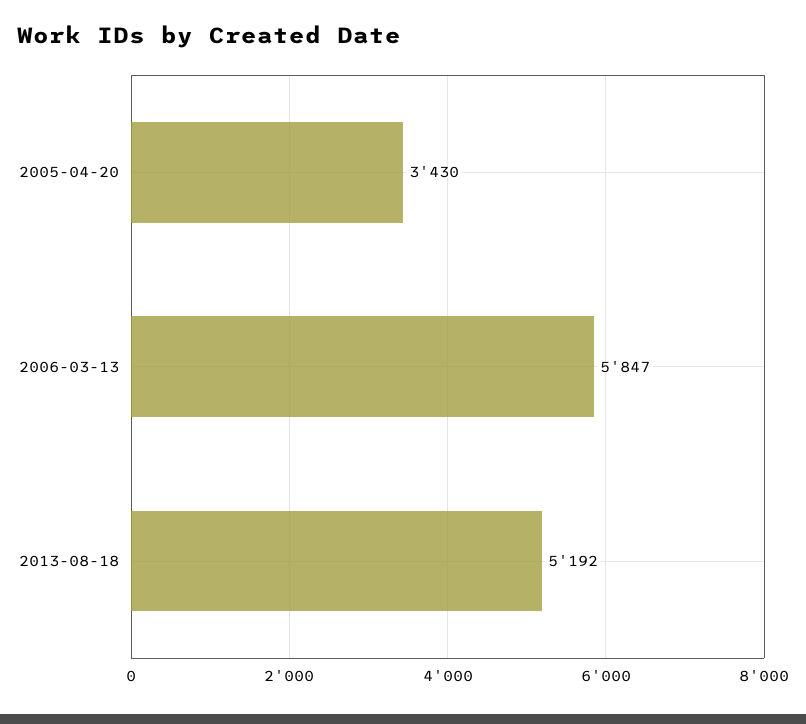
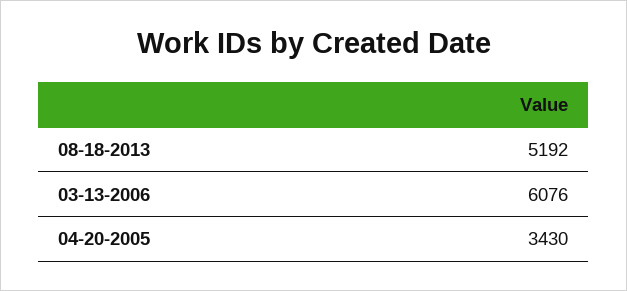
  {
    "2005-04-20": 3430,
-   "2006-03-13": 5847,
+   "2006-03-13": 6076,
    "2013-08-18": 5192
  }

